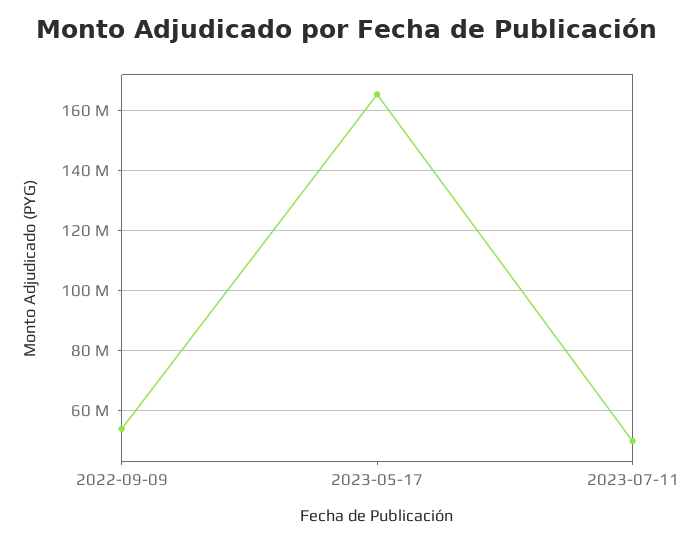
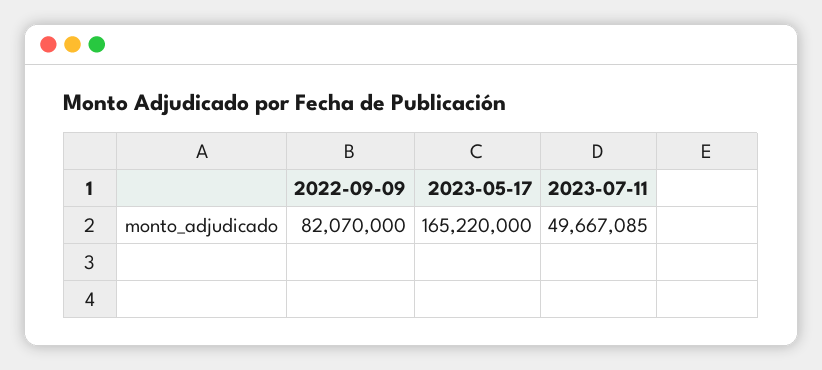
  {
-   "2022-09-09": 54000000,
+   "2022-09-09": 82070000,
    "2023-05-17": 165220000,
    "2023-07-11": 49667085
  }

